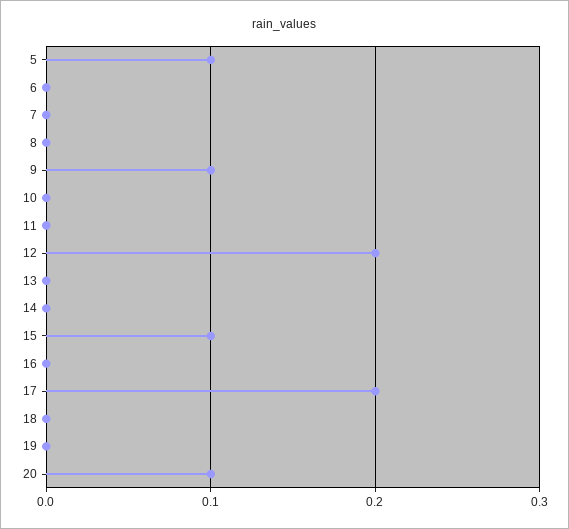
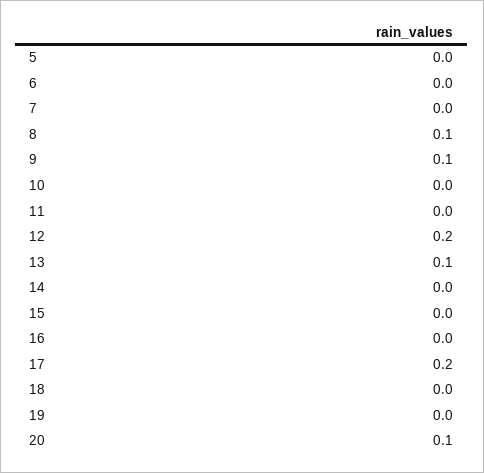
  {
-   "5": 0.1,
+   "5": 0,
    "6": 0,
    "7": 0,
-   "8": 0,
+   "8": 0.1,
    "9": 0.1,
    "10": 0,
    "11": 0,
    "12": 0.2,
-   "13": 0,
+   "13": 0.1,
    "14": 0,
-   "15": 0.1,
+   "15": 0,
    "16": 0,
    "17": 0.2,
    "18": 0,
    "19": 0,
    "20": 0.1
  }

